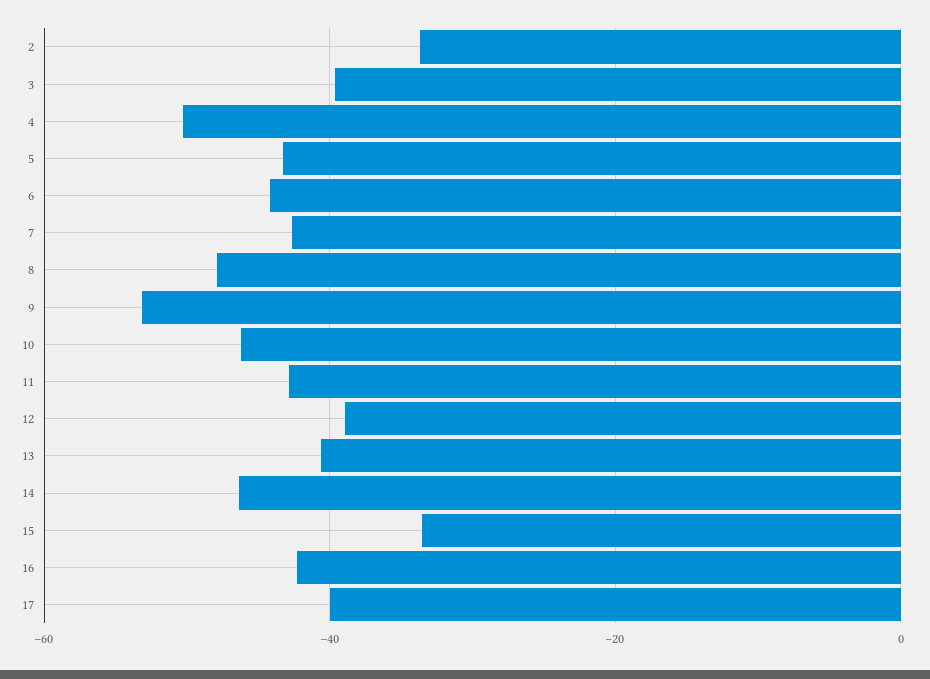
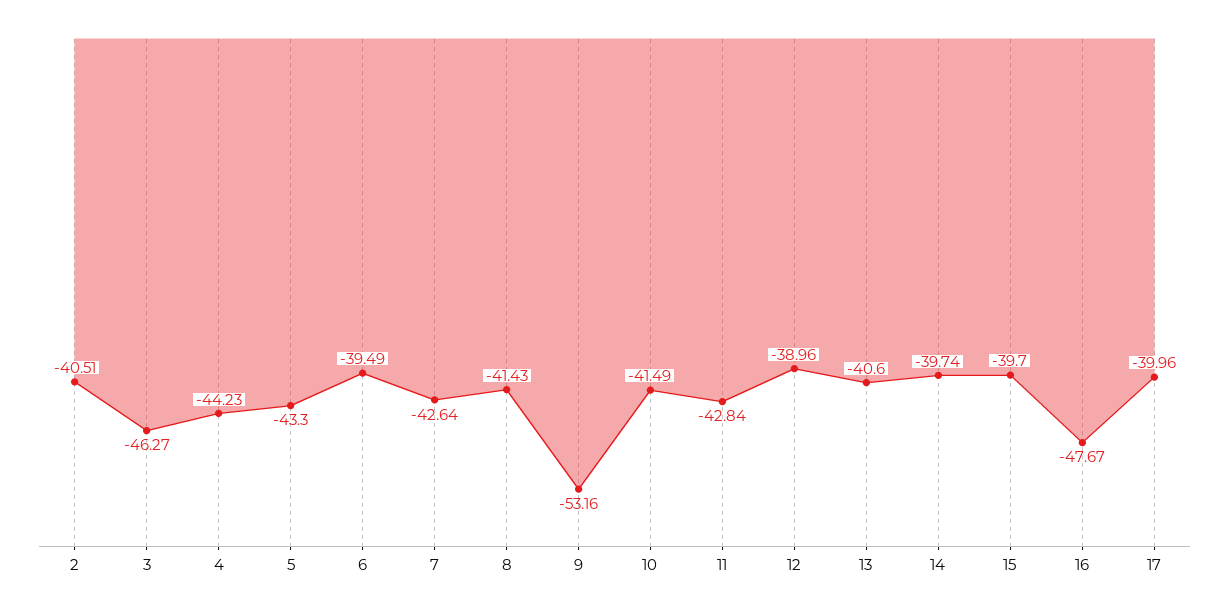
  {
-   "2": -34,
+   "2": -40.51,
-   "3": -40,
+   "3": -46.27,
-   "4": -50,
+   "4": -44.23,
    "5": -43.3,
-   "6": -44,
+   "6": -39.49,
    "7": -42.64,
-   "8": -48,
+   "8": -41.43,
    "9": -53.16,
-   "10": -46,
+   "10": -41.49,
    "11": -42.84,
    "12": -38.96,
    "13": -40.6,
-   "14": -46,
+   "14": -39.74,
-   "15": -34,
+   "15": -39.7,
-   "16": -42,
+   "16": -47.67,
    "17": -39.96
  }

